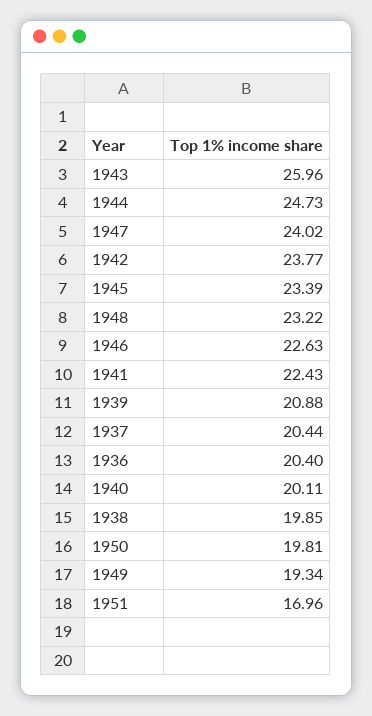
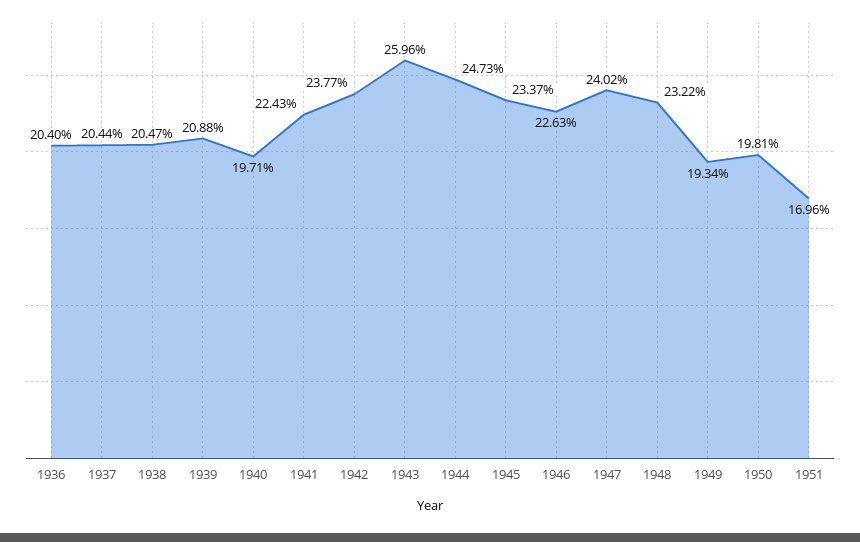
  {
    "1943": 25.96,
    "1944": 24.73,
    "1947": 24.02,
    "1942": 23.77,
-   "1945": 23.39,
+   "1945": 23.37,
    "1948": 23.22,
    "1946": 22.63,
    "1941": 22.43,
    "1939": 20.88,
    "1937": 20.44,
    "1936": 20.4,
-   "1940": 20.11,
+   "1940": 19.71,
-   "1938": 19.85,
+   "1938": 20.47,
    "1950": 19.81,
    "1949": 19.34,
    "1951": 16.96
  }

